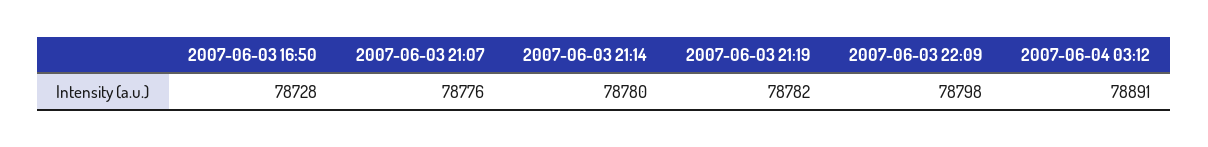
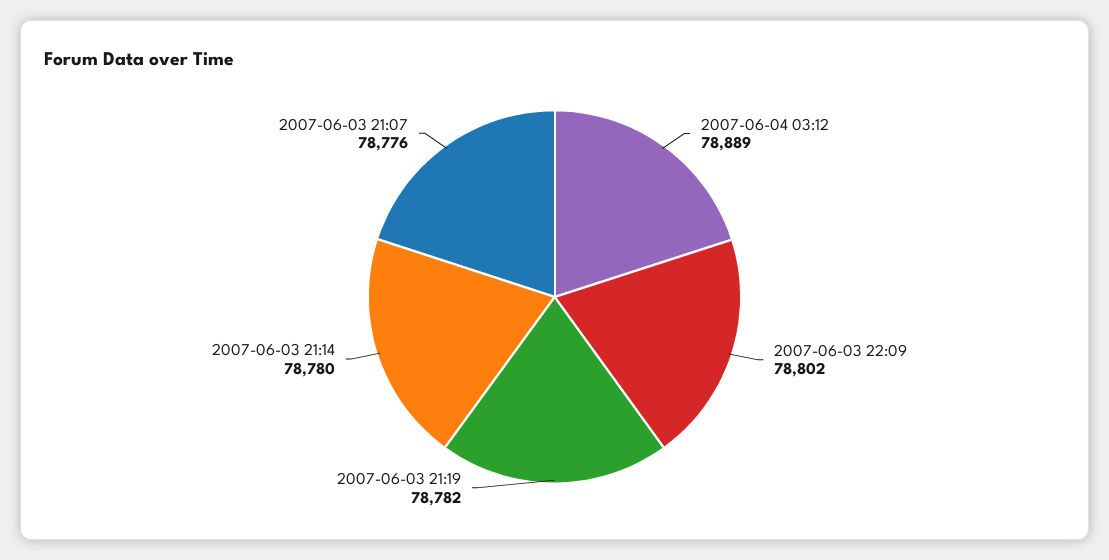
  {
-   "2007-06-03 16:50": 78728,
    "2007-06-03 21:07": 78776,
    "2007-06-03 21:14": 78780,
    "2007-06-03 21:19": 78782,
-   "2007-06-03 22:09": 78798,
+   "2007-06-03 22:09": 78802,
-   "2007-06-04 03:12": 78891
+   "2007-06-04 03:12": 78889
  }

